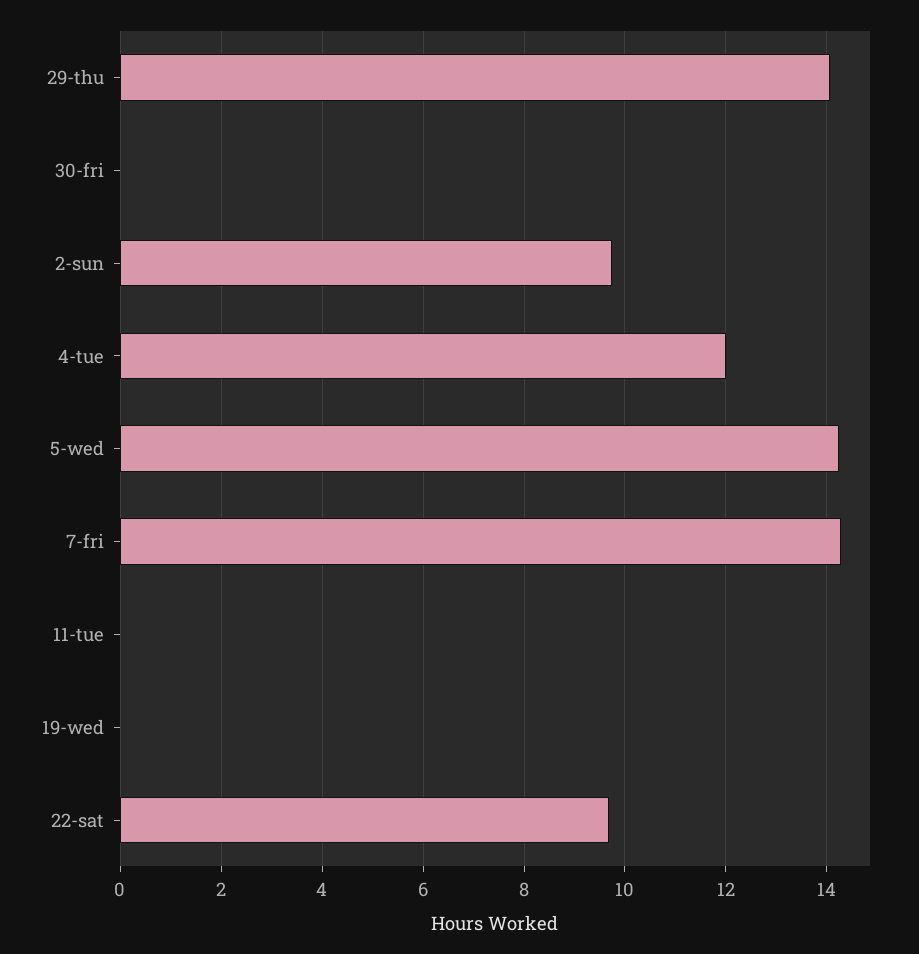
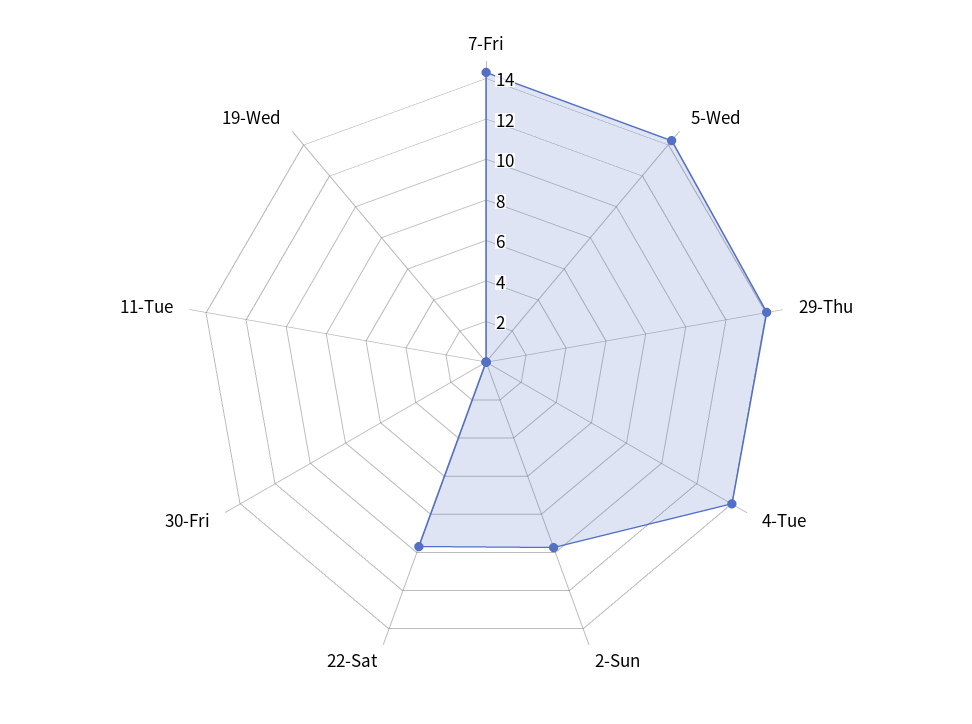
  {
    "29-thu": 14,
    "30-fri": 0,
    "2-sun": 9.8,
-   "4-tue": 12,
+   "4-tue": 14,
    "5-wed": 14.2,
    "7-fri": 14.2,
    "11-tue": 0,
    "19-wed": 0,
    "22-sat": 9.6
  }

